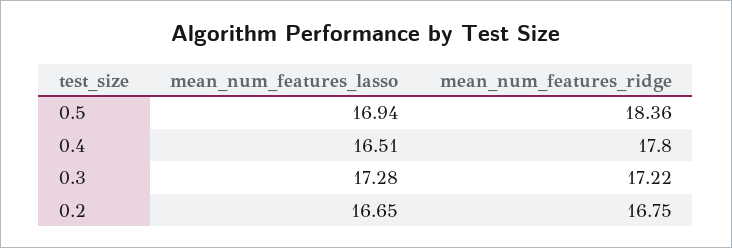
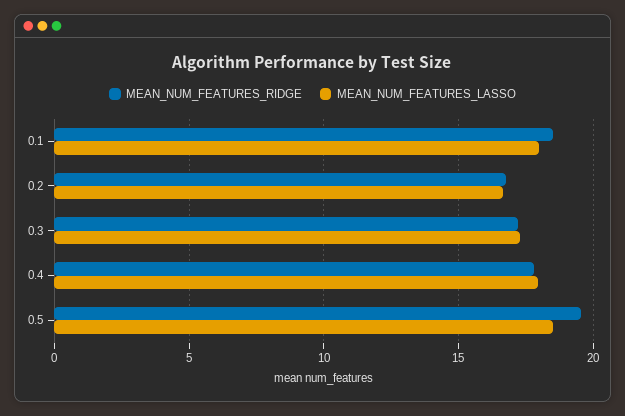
  {
    "mean_num_features_lasso": {
-     "0.5": 16.94,
+     "0.5": 18.5,
-     "0.4": 16.51,
+     "0.4": 18,
      "0.3": 17.28,
-     "0.2": 16.65
+     "0.2": 16.65,
+     "0.1": 18
    },
    "mean_num_features_ridge": {
-     "0.5": 18.36,
+     "0.5": 19.5,
      "0.4": 17.8,
      "0.3": 17.22,
-     "0.2": 16.75
+     "0.2": 16.75,
+     "0.1": 18.5
    }
  }

